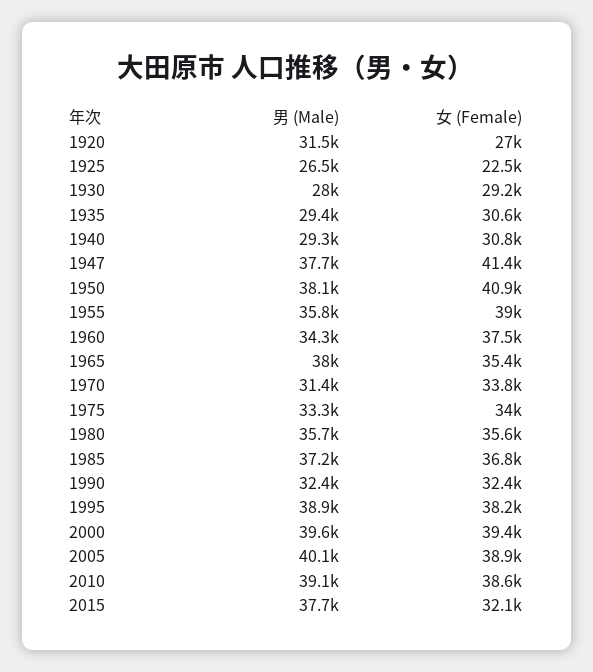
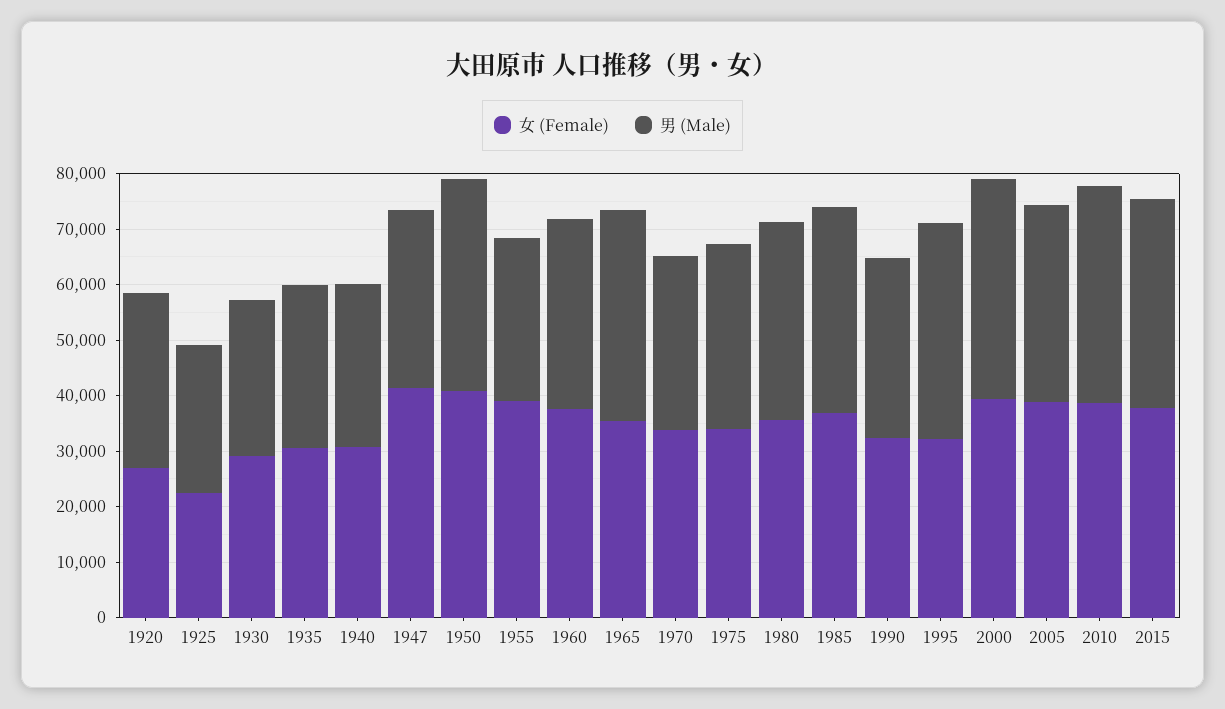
  {
    "男 (Male)": {
      "1920": 31500,
      "1925": 26500,
      "1930": 28000,
      "1935": 29400,
      "1940": 29300,
-     "1947": 37700,
+     "1947": 32000,
      "1950": 38100,
-     "1955": 35800,
+     "1955": 30000,
      "1960": 34300,
      "1965": 38000,
      "1970": 31400,
      "1975": 33300,
      "1980": 35700,
      "1985": 37200,
      "1990": 32400,
      "1995": 38900,
      "2000": 39600,
-     "2005": 40100,
+     "2005": 36000,
      "2010": 39100,
      "2015": 37700
    },
    "女 (Female)": {
      "1920": 27000,
      "1925": 22500,
      "1930": 29200,
      "1935": 30600,
      "1940": 30800,
      "1947": 41400,
      "1950": 40900,
      "1955": 39000,
      "1960": 37500,
      "1965": 35400,
      "1970": 33800,
      "1975": 34000,
      "1980": 35600,
      "1985": 36800,
      "1990": 32400,
-     "1995": 38200,
+     "1995": 32000,
      "2000": 39400,
      "2005": 38900,
      "2010": 38600,
-     "2015": 32100
+     "2015": 38000
    }
  }

